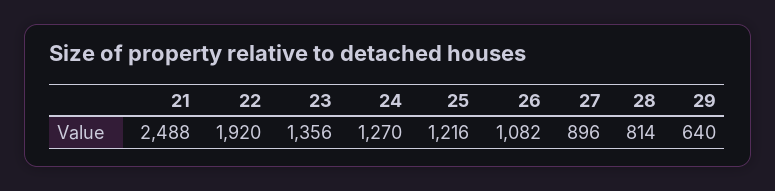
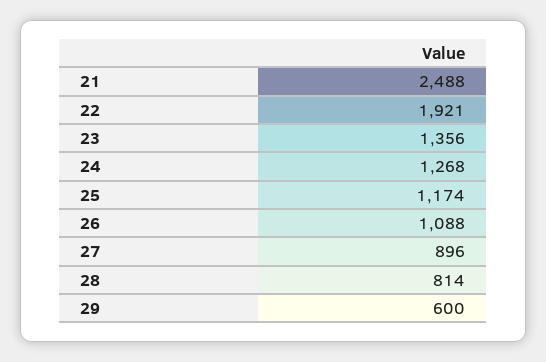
  {
    "21": 2488,
-   "22": 1920,
+   "22": 1921,
    "23": 1356,
-   "24": 1270,
+   "24": 1268,
-   "25": 1216,
+   "25": 1174,
-   "26": 1082,
+   "26": 1088,
    "27": 896,
    "28": 814,
-   "29": 640
+   "29": 600
  }

